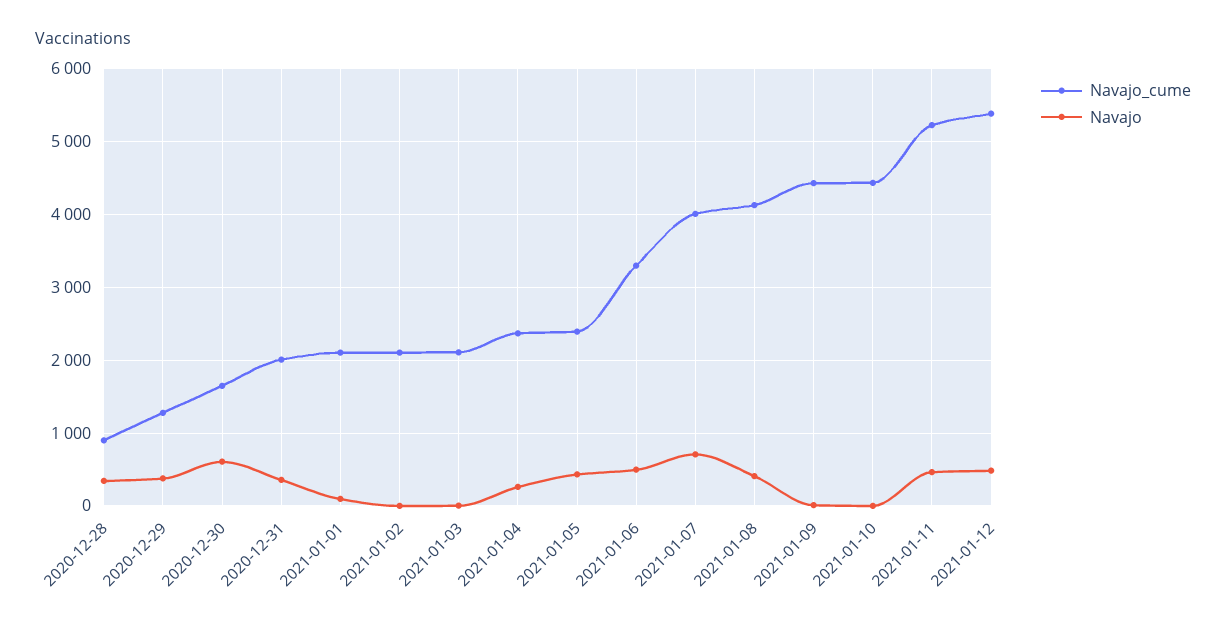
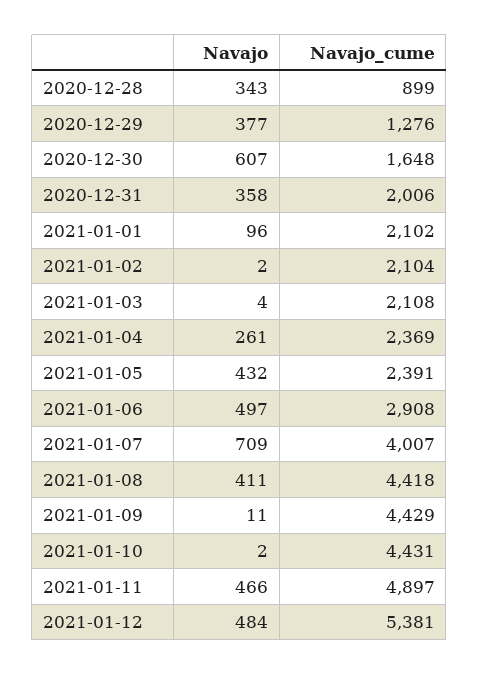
  {
    "Navajo_cume": {
      "2020-12-28": 899,
      "2020-12-29": 1276,
      "2020-12-30": 1648,
      "2020-12-31": 2006,
      "2021-01-01": 2102,
      "2021-01-02": 2104,
      "2021-01-03": 2108,
      "2021-01-04": 2369,
      "2021-01-05": 2391,
-     "2021-01-06": 3300,
+     "2021-01-06": 2908,
      "2021-01-07": 4007,
-     "2021-01-08": 4100,
+     "2021-01-08": 4418,
      "2021-01-09": 4429,
      "2021-01-10": 4431,
-     "2021-01-11": 5200,
+     "2021-01-11": 4897,
      "2021-01-12": 5381
    },
    "Navajo": {
      "2020-12-28": 343,
      "2020-12-29": 377,
      "2020-12-30": 607,
      "2020-12-31": 358,
      "2021-01-01": 96,
      "2021-01-02": 2,
      "2021-01-03": 4,
      "2021-01-04": 261,
      "2021-01-05": 432,
      "2021-01-06": 497,
      "2021-01-07": 709,
      "2021-01-08": 411,
      "2021-01-09": 11,
      "2021-01-10": 2,
      "2021-01-11": 466,
      "2021-01-12": 484
    }
  }

